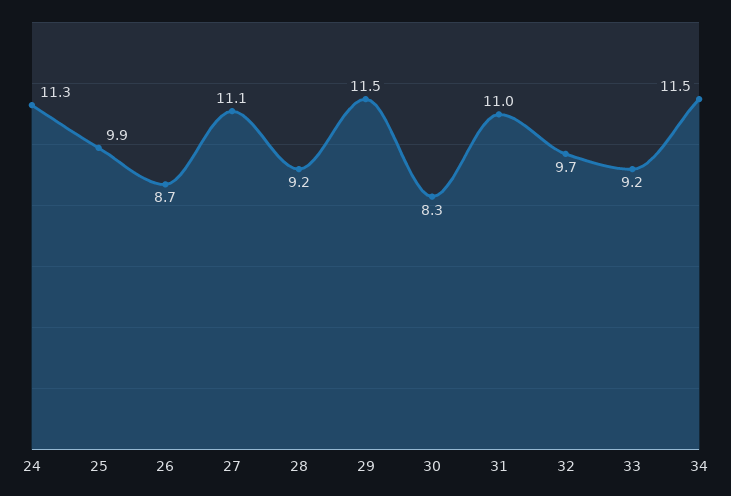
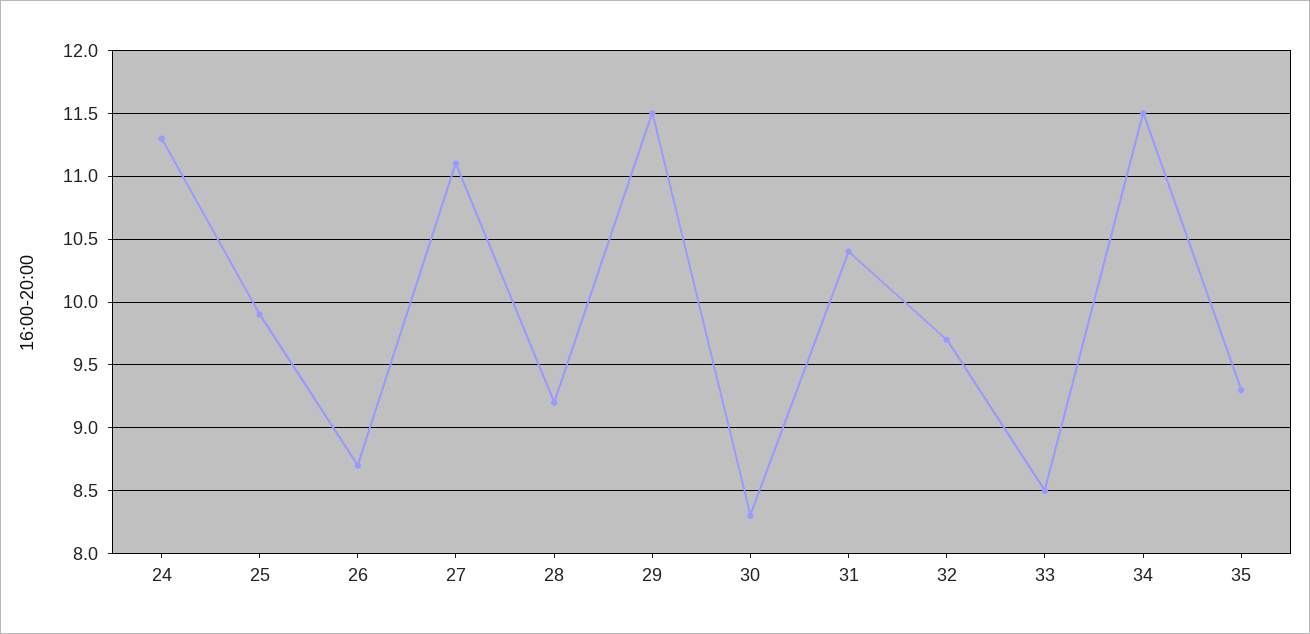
  {
    "24": 11.3,
    "25": 9.9,
    "26": 8.7,
    "27": 11.1,
    "28": 9.2,
    "29": 11.5,
    "30": 8.3,
-   "31": 11,
+   "31": 10.4,
    "32": 9.7,
-   "33": 9.2,
+   "33": 8.5,
-   "34": 11.5
+   "34": 11.5,
+   "35": 9.3
  }

